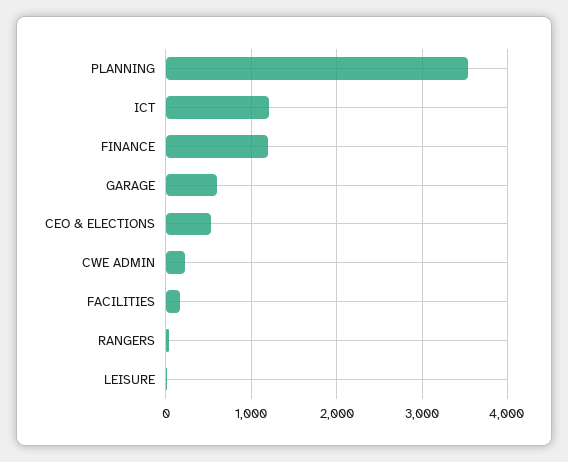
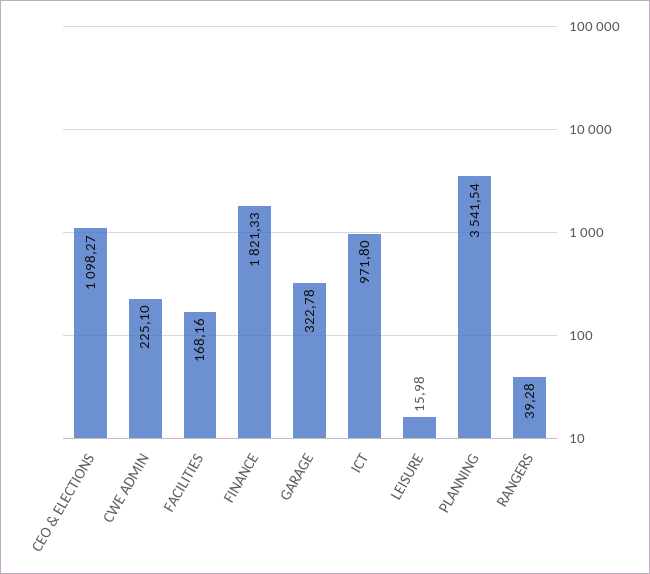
  {
    "PLANNING": 3541.54,
-   "ICT": 1200,
+   "ICT": 971.8,
-   "FINANCE": 1200,
+   "FINANCE": 1821.33,
-   "GARAGE": 600,
+   "GARAGE": 322.78,
-   "CEO & ELECTIONS": 500,
+   "CEO & ELECTIONS": 1098.27,
    "CWE ADMIN": 225.1,
    "FACILITIES": 168.16,
    "RANGERS": 39.28,
    "LEISURE": 15.98
  }

